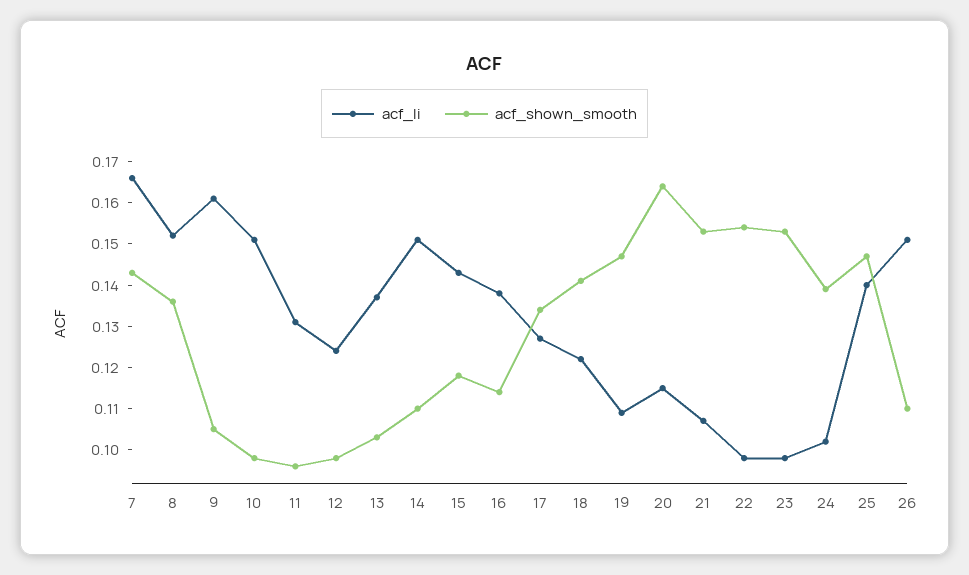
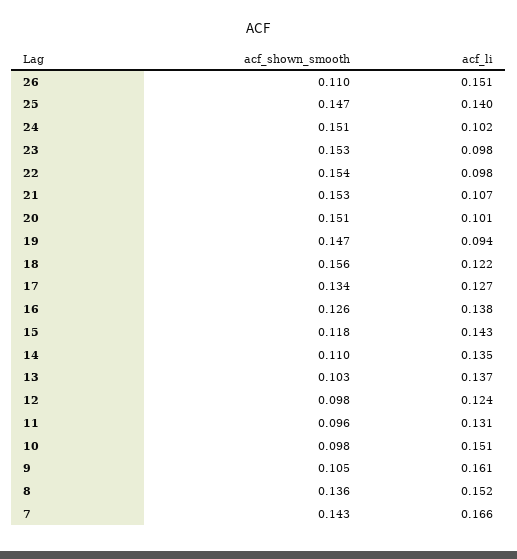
  {
    "acf_li": {
      "7": 0.166,
      "8": 0.152,
      "9": 0.161,
      "10": 0.151,
      "11": 0.131,
      "12": 0.124,
      "13": 0.137,
-     "14": 0.15,
+     "14": 0.135,
      "15": 0.143,
      "16": 0.138,
      "17": 0.127,
      "18": 0.122,
-     "19": 0.11,
+     "19": 0.094,
-     "20": 0.115,
+     "20": 0.101,
      "21": 0.107,
      "22": 0.098,
      "23": 0.098,
      "24": 0.102,
      "25": 0.14,
      "26": 0.151
    },
    "acf_shown_smooth": {
      "7": 0.143,
      "8": 0.136,
      "9": 0.105,
      "10": 0.098,
      "11": 0.096,
      "12": 0.098,
      "13": 0.103,
      "14": 0.11,
      "15": 0.118,
-     "16": 0.115,
+     "16": 0.126,
      "17": 0.134,
-     "18": 0.14,
+     "18": 0.156,
      "19": 0.147,
-     "20": 0.165,
+     "20": 0.151,
      "21": 0.153,
      "22": 0.154,
      "23": 0.153,
-     "24": 0.14,
+     "24": 0.151,
      "25": 0.147,
      "26": 0.11
    }
  }

